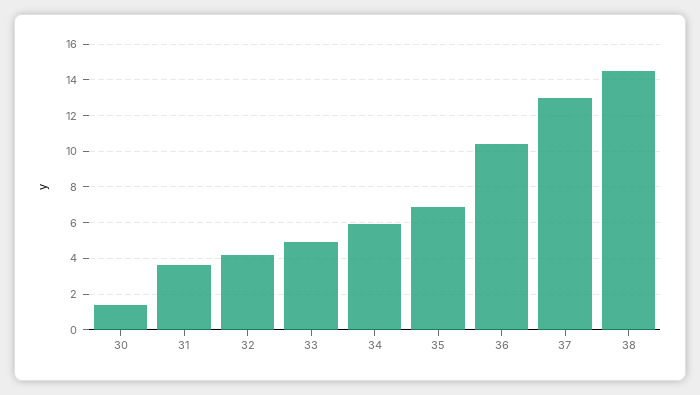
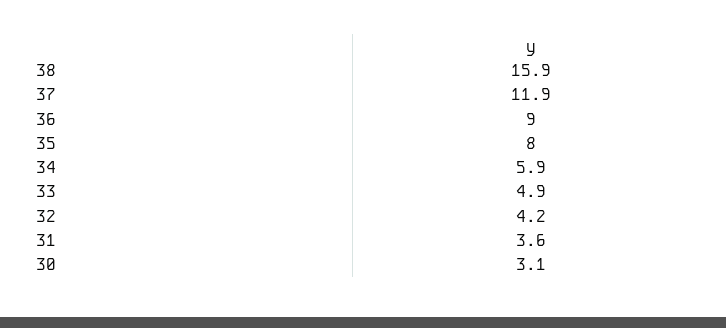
  {
-   "30": 1.5,
+   "30": 3.1,
    "31": 3.6,
    "32": 4.2,
    "33": 4.9,
    "34": 5.9,
-   "35": 7,
+   "35": 8,
-   "36": 10.5,
+   "36": 9,
-   "37": 13,
+   "37": 11.9,
-   "38": 14.5
+   "38": 15.9
  }

